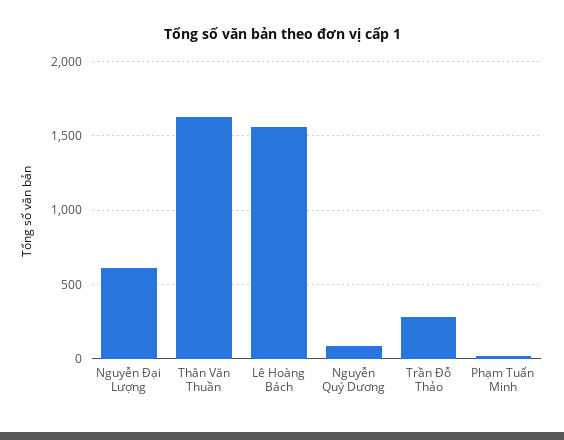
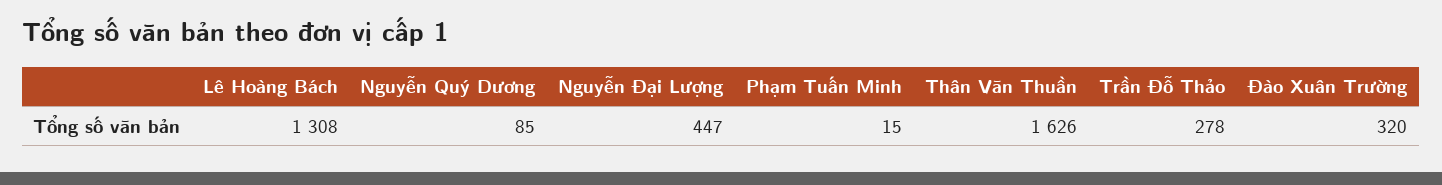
  {
-   "Nguyễn Đại Lượng": 600,
+   "Nguyễn Đại Lượng": 447,
    "Thân Văn Thuần": 1626,
-   "Lê Hoàng Bách": 1550,
+   "Lê Hoàng Bách": 1308,
    "Nguyễn Quý Dương": 85,
    "Trần Đỗ Thảo": 278,
-   "Phạm Tuấn Minh": 15
+   "Phạm Tuấn Minh": 15,
+   "Đào Xuân Trường": 320
  }

